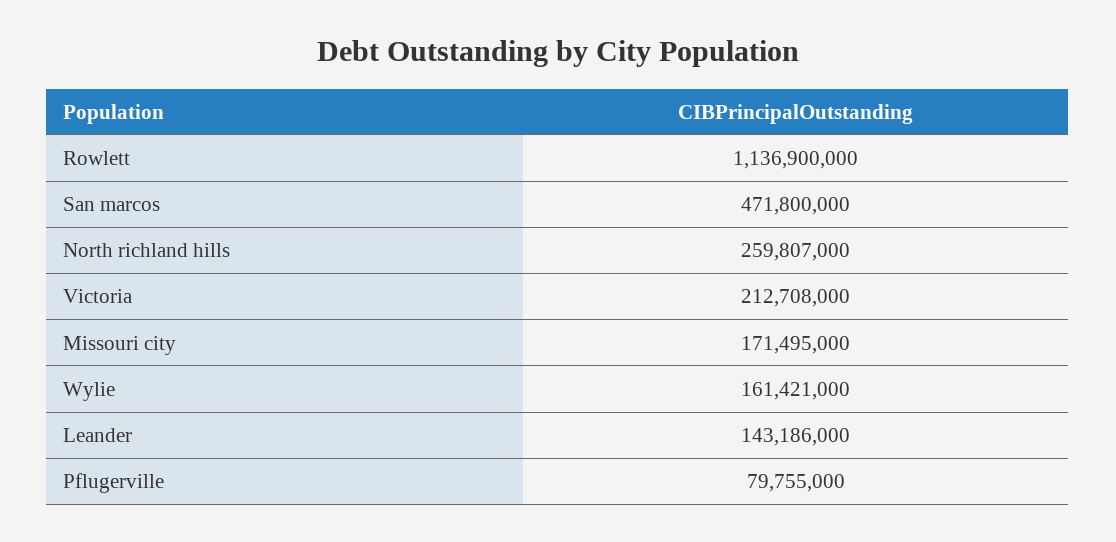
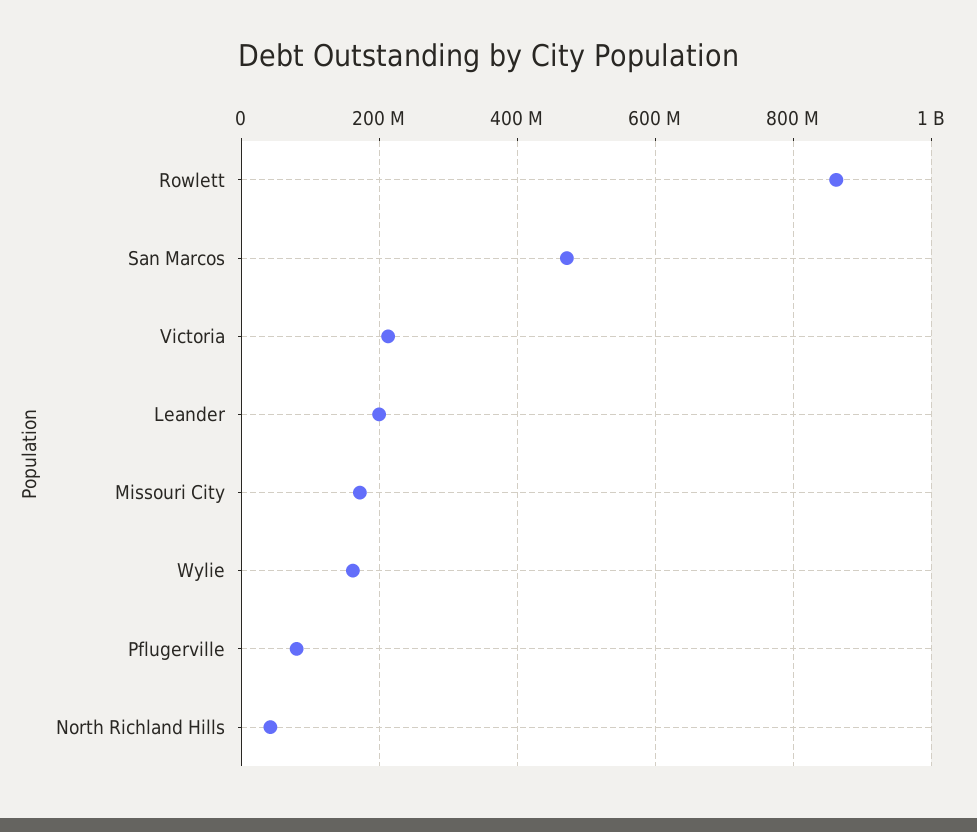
  {
-   "Rowlett": 1136900000,
+   "Rowlett": 860000000,
    "San marcos": 471800000,
-   "North richland hills": 259807000,
+   "North richland hills": 40000000,
    "Victoria": 212708000,
    "Missouri city": 171495000,
    "Wylie": 161421000,
-   "Leander": 143186000,
+   "Leander": 200000000,
    "Pflugerville": 79755000
  }

